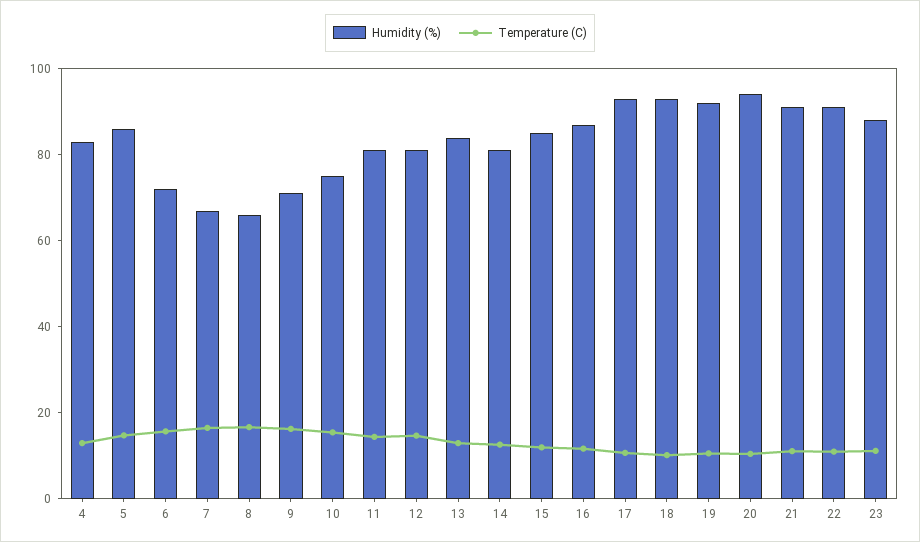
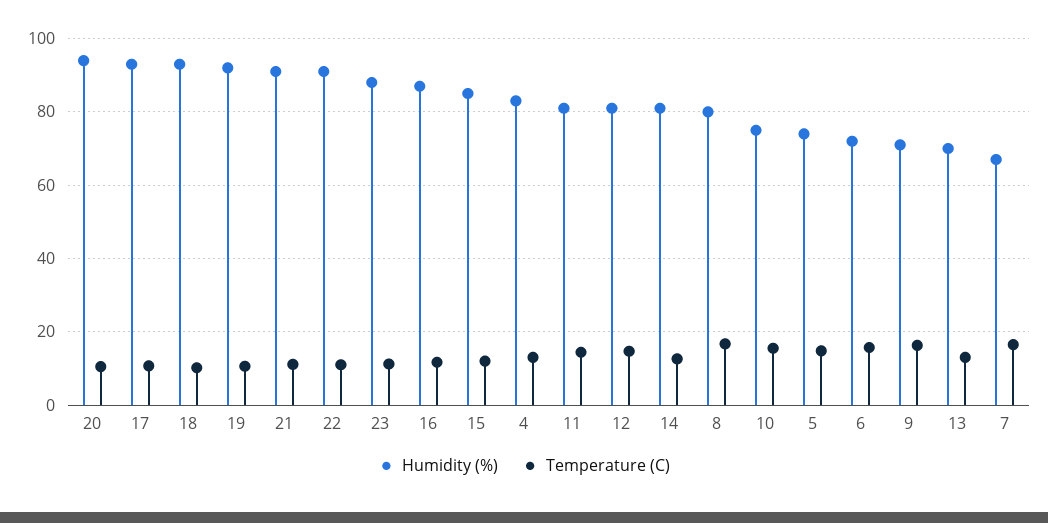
  {
    "Humidity (%)": {
      "4": 84,
-     "5": 85,
+     "5": 74,
      "6": 72,
      "7": 68,
-     "8": 65,
+     "8": 80,
      "9": 72,
      "10": 76,
      "11": 82,
      "12": 82,
-     "13": 85,
+     "13": 70,
      "14": 82,
      "15": 86,
      "16": 88,
      "17": 94,
      "18": 94,
      "19": 92,
      "20": 94,
      "21": 92,
      "22": 92,
      "23": 88
    },
    "Temperature (C)": {
      "4": 14,
      "5": 14,
      "6": 16,
      "7": 16,
      "8": 16,
      "9": 16,
      "10": 16,
      "11": 14,
      "12": 14,
      "13": 14,
      "14": 12,
      "15": 12,
      "16": 12,
      "17": 10,
      "18": 10,
      "19": 10,
      "20": 10,
      "21": 12,
      "22": 12,
      "23": 12
    }
  }

